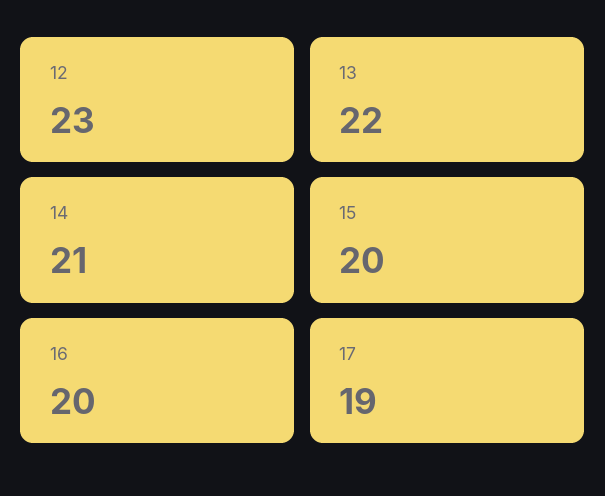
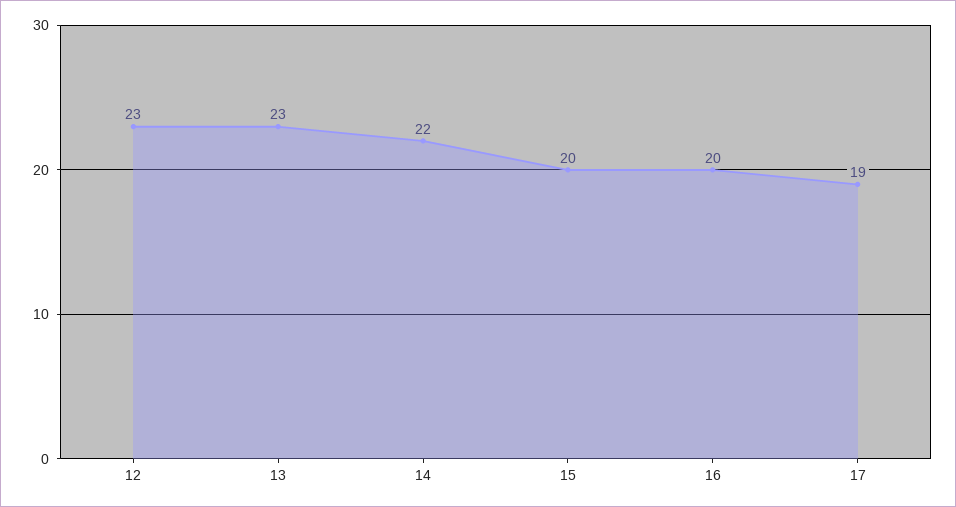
  {
    "12": 23,
-   "13": 22,
+   "13": 23,
-   "14": 21,
+   "14": 22,
    "15": 20,
    "16": 20,
    "17": 19
  }

